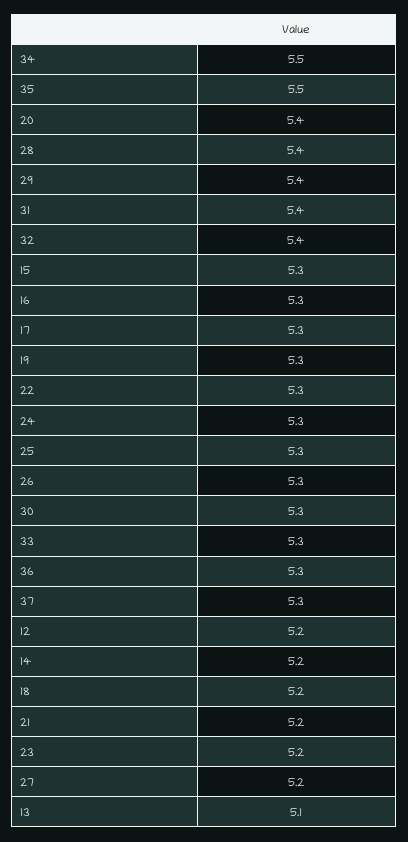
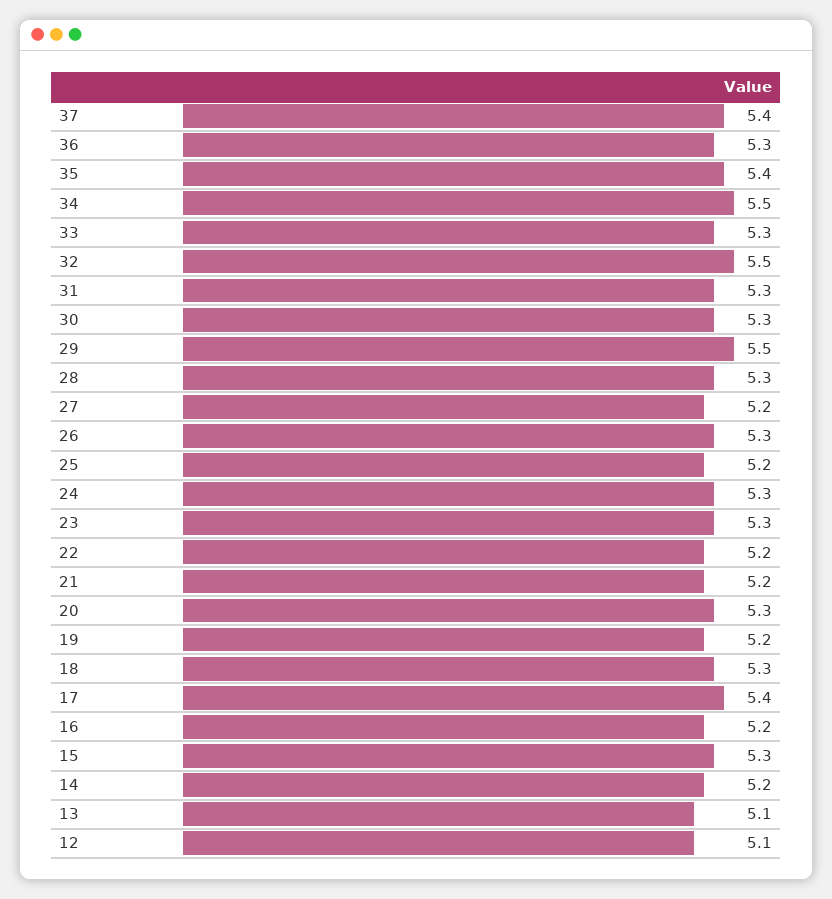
  {
    "34": 5.5,
-   "35": 5.5,
+   "35": 5.4,
-   "20": 5.4,
+   "20": 5.3,
-   "28": 5.4,
+   "28": 5.3,
-   "29": 5.4,
+   "29": 5.5,
-   "31": 5.4,
+   "31": 5.3,
-   "32": 5.4,
+   "32": 5.5,
    "15": 5.3,
-   "16": 5.3,
+   "16": 5.2,
-   "17": 5.3,
+   "17": 5.4,
-   "19": 5.3,
+   "19": 5.2,
-   "22": 5.3,
+   "22": 5.2,
    "24": 5.3,
-   "25": 5.3,
+   "25": 5.2,
    "26": 5.3,
    "30": 5.3,
    "33": 5.3,
    "36": 5.3,
-   "37": 5.3,
+   "37": 5.4,
-   "12": 5.2,
+   "12": 5.1,
    "14": 5.2,
-   "18": 5.2,
+   "18": 5.3,
    "21": 5.2,
-   "23": 5.2,
+   "23": 5.3,
    "27": 5.2,
    "13": 5.1
  }

